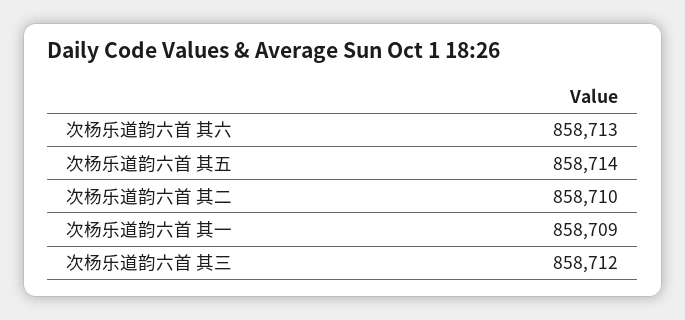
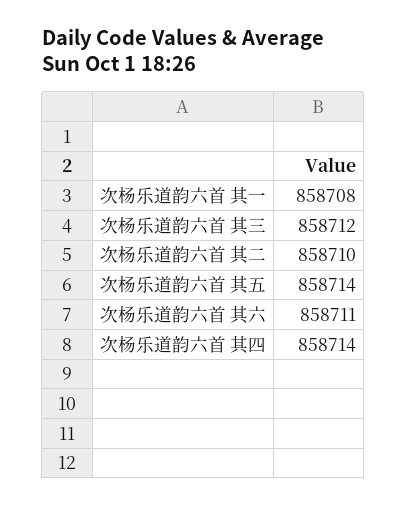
  {
-   "次杨乐道韵六首 其六": 858713,
+   "次杨乐道韵六首 其六": 858711,
    "次杨乐道韵六首 其五": 858714,
    "次杨乐道韵六首 其二": 858710,
-   "次杨乐道韵六首 其一": 858709,
+   "次杨乐道韵六首 其一": 858708,
-   "次杨乐道韵六首 其三": 858712
+   "次杨乐道韵六首 其三": 858712,
+   "次杨乐道韵六首 其四": 858714
  }

